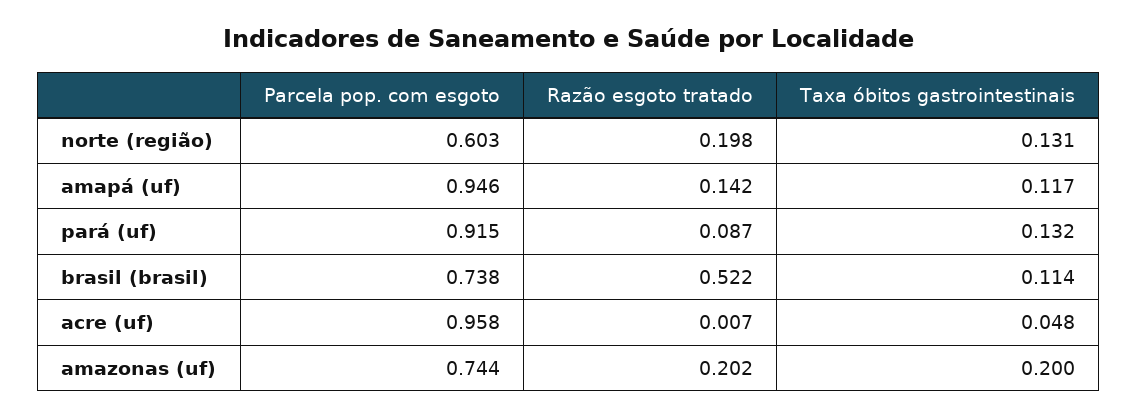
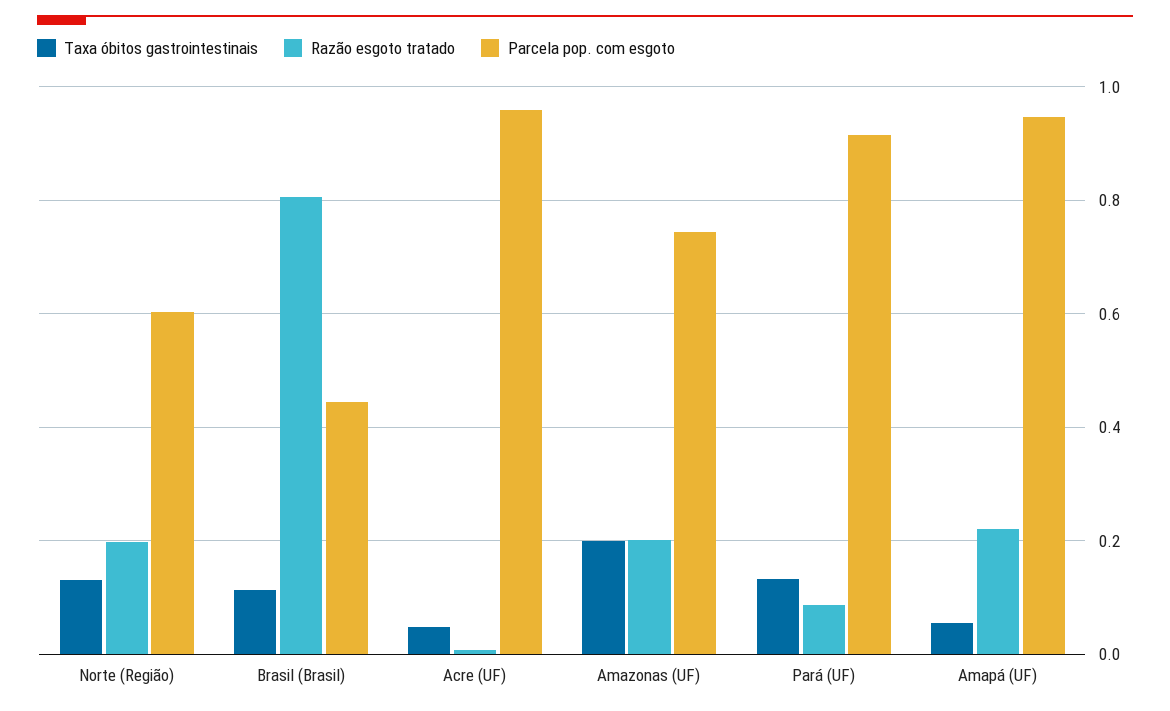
  {
    "Parcela pop. com esgoto": {
      "norte (região)": 0.603,
      "amapá (uf)": 0.946,
      "pará (uf)": 0.915,
-     "brasil (brasil)": 0.738,
+     "brasil (brasil)": 0.44,
      "acre (uf)": 0.958,
      "amazonas (uf)": 0.744
    },
    "Razão esgoto tratado": {
      "norte (região)": 0.198,
-     "amapá (uf)": 0.142,
+     "amapá (uf)": 0.22,
      "pará (uf)": 0.087,
-     "brasil (brasil)": 0.522,
+     "brasil (brasil)": 0.8,
      "acre (uf)": 0.007,
      "amazonas (uf)": 0.202
    },
    "Taxa óbitos gastrointestinais": {
      "norte (região)": 0.131,
-     "amapá (uf)": 0.117,
+     "amapá (uf)": 0.06,
      "pará (uf)": 0.132,
      "brasil (brasil)": 0.114,
      "acre (uf)": 0.048,
      "amazonas (uf)": 0.2
    }
  }

